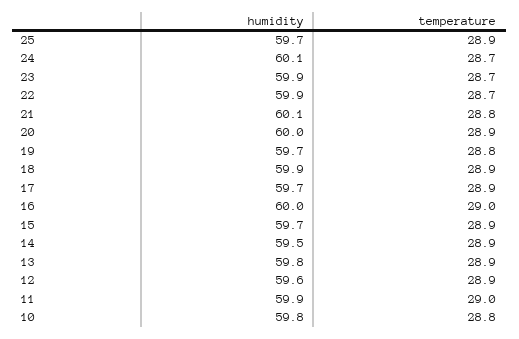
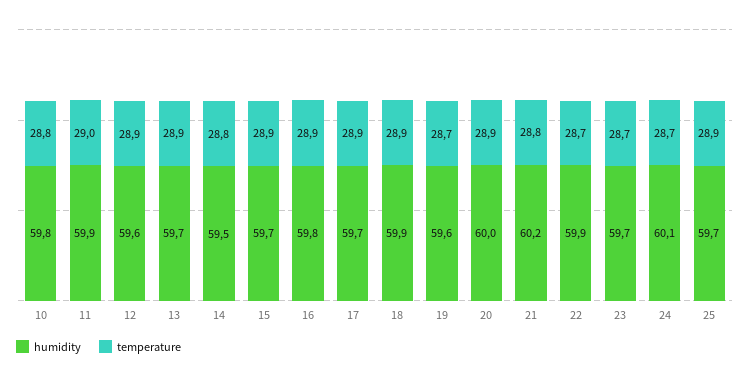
  {
    "humidity": {
      "25": 59.7,
      "24": 60.1,
-     "23": 59.9,
+     "23": 59.7,
      "22": 59.9,
-     "21": 60.1,
+     "21": 60.2,
      "20": 60,
-     "19": 59.7,
+     "19": 59.6,
      "18": 59.9,
      "17": 59.7,
-     "16": 60,
+     "16": 59.8,
      "15": 59.7,
      "14": 59.5,
-     "13": 59.8,
+     "13": 59.7,
      "12": 59.6,
      "11": 59.9,
      "10": 59.8
    },
    "temperature": {
      "25": 28.9,
      "24": 28.7,
      "23": 28.7,
      "22": 28.7,
      "21": 28.8,
      "20": 28.9,
-     "19": 28.8,
+     "19": 28.7,
      "18": 28.9,
      "17": 28.9,
-     "16": 29,
+     "16": 28.9,
      "15": 28.9,
-     "14": 28.9,
+     "14": 28.8,
      "13": 28.9,
      "12": 28.9,
      "11": 29,
      "10": 28.8
    }
  }

